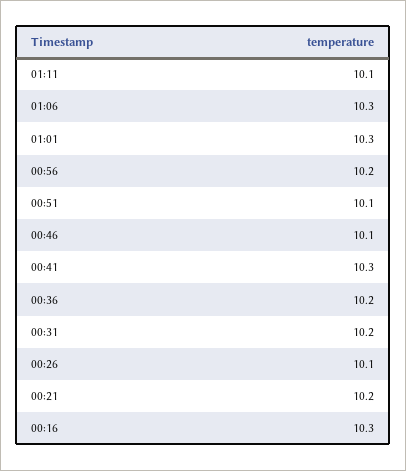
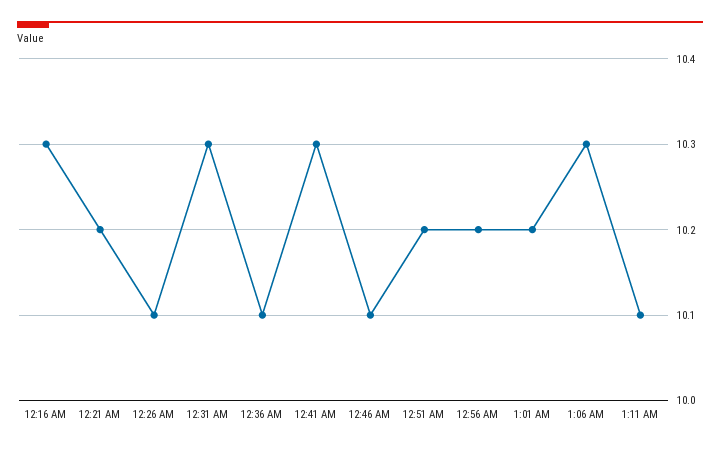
  {
    "01:11": 10.1,
    "01:06": 10.3,
-   "01:01": 10.3,
+   "01:01": 10.2,
    "00:56": 10.2,
-   "00:51": 10.1,
+   "00:51": 10.2,
    "00:46": 10.1,
    "00:41": 10.3,
-   "00:36": 10.2,
+   "00:36": 10.1,
-   "00:31": 10.2,
+   "00:31": 10.3,
    "00:26": 10.1,
    "00:21": 10.2,
    "00:16": 10.3
  }

